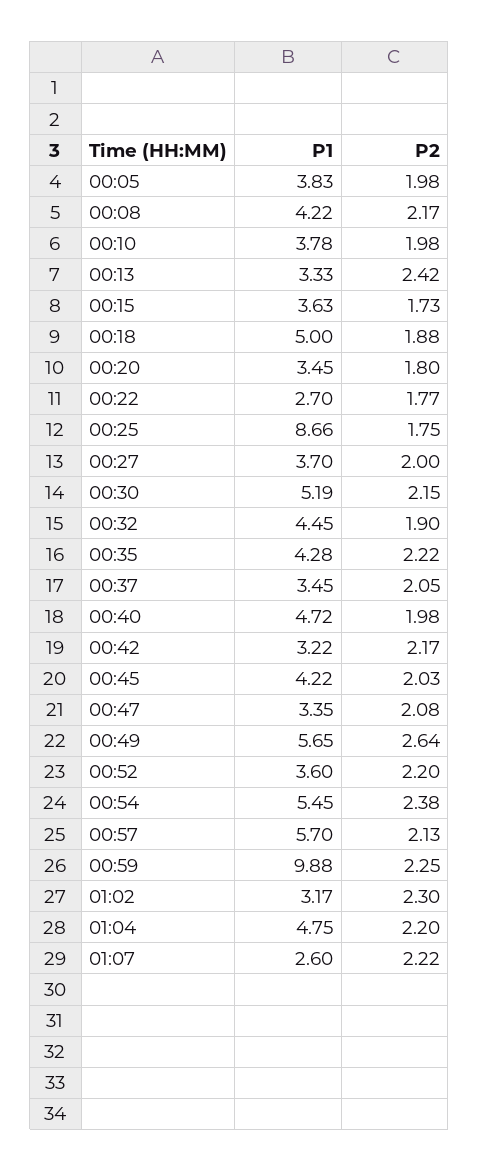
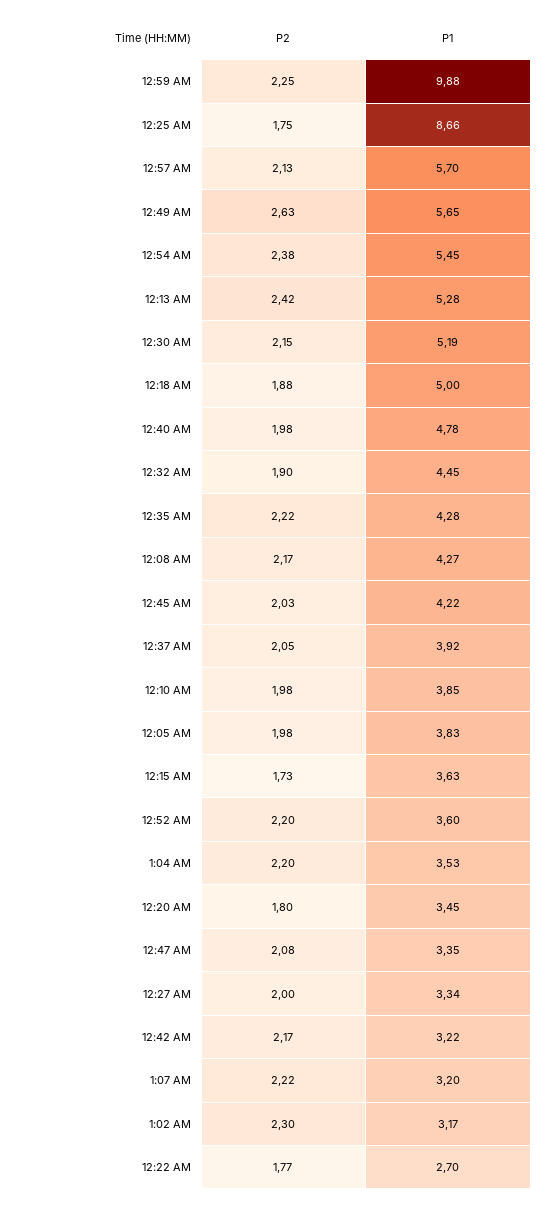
  {
    "P1": {
      "00:05": 3.83,
-     "00:08": 4.22,
+     "00:08": 4.27,
-     "00:10": 3.78,
+     "00:10": 3.85,
-     "00:13": 3.33,
+     "00:13": 5.28,
      "00:15": 3.63,
      "00:18": 5,
      "00:20": 3.45,
      "00:22": 2.7,
      "00:25": 8.66,
-     "00:27": 3.7,
+     "00:27": 3.34,
      "00:30": 5.19,
      "00:32": 4.45,
      "00:35": 4.28,
-     "00:37": 3.45,
+     "00:37": 3.92,
-     "00:40": 4.72,
+     "00:40": 4.78,
      "00:42": 3.22,
      "00:45": 4.22,
      "00:47": 3.35,
      "00:49": 5.65,
      "00:52": 3.6,
      "00:54": 5.45,
      "00:57": 5.7,
      "00:59": 9.88,
      "01:02": 3.17,
-     "01:04": 4.75,
+     "01:04": 3.53,
-     "01:07": 2.6
+     "01:07": 3.2
    },
    "P2": {
      "00:05": 1.98,
      "00:08": 2.17,
      "00:10": 1.98,
      "00:13": 2.42,
      "00:15": 1.73,
      "00:18": 1.88,
      "00:20": 1.8,
      "00:22": 1.77,
      "00:25": 1.75,
      "00:27": 2,
      "00:30": 2.15,
      "00:32": 1.9,
      "00:35": 2.22,
      "00:37": 2.05,
      "00:40": 1.98,
      "00:42": 2.17,
      "00:45": 2.03,
      "00:47": 2.08,
-     "00:49": 2.64,
+     "00:49": 2.63,
      "00:52": 2.2,
      "00:54": 2.38,
      "00:57": 2.13,
      "00:59": 2.25,
      "01:02": 2.3,
      "01:04": 2.2,
      "01:07": 2.22
    }
  }

